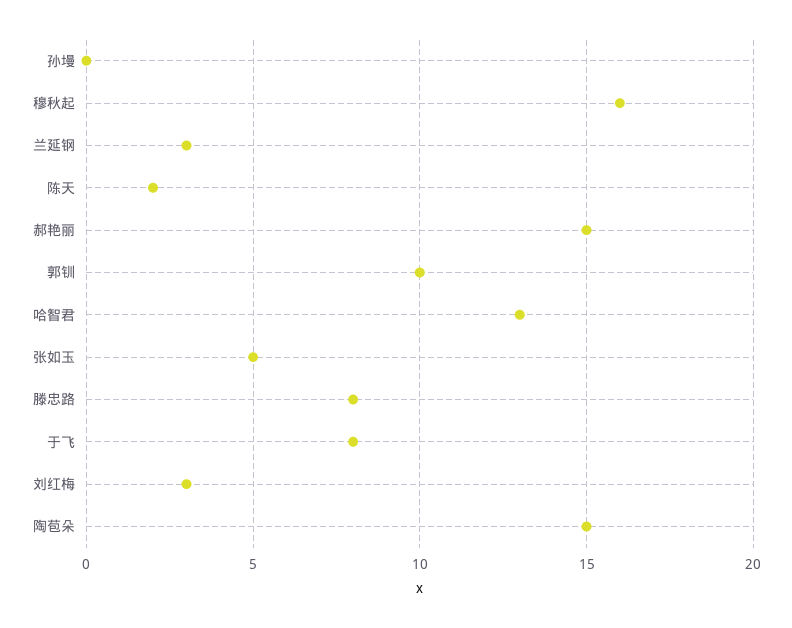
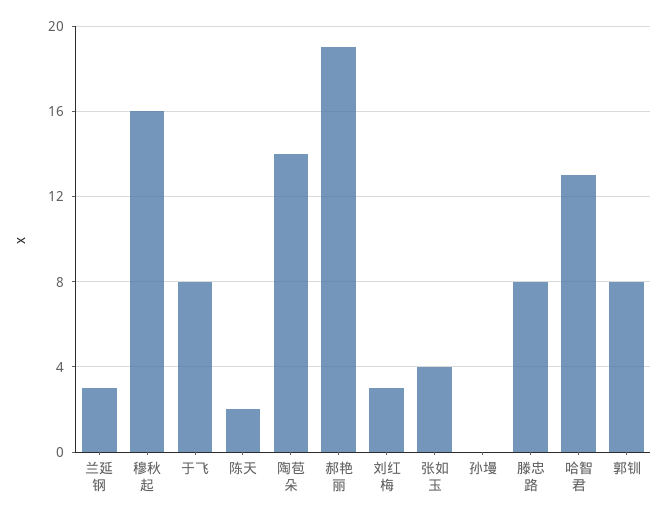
  {
    "孙墁": 0,
    "穆秋起": 16,
    "兰延钢": 3,
    "陈天": 2,
-   "郝艳丽": 15,
+   "郝艳丽": 19,
-   "郭钏": 10,
+   "郭钏": 8,
    "哈智君": 13,
-   "张如玉": 5,
+   "张如玉": 4,
    "滕忠路": 8,
    "于飞": 8,
    "刘红梅": 3,
-   "陶苞朵": 15
+   "陶苞朵": 14
  }

